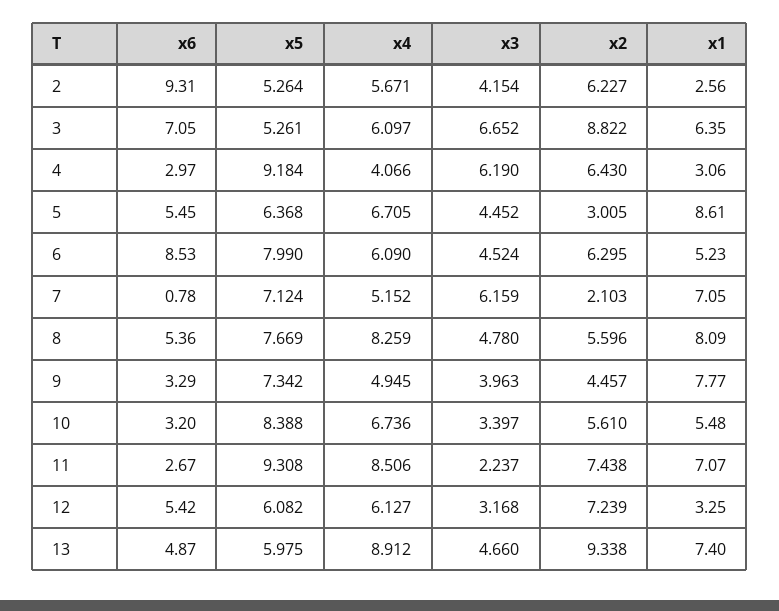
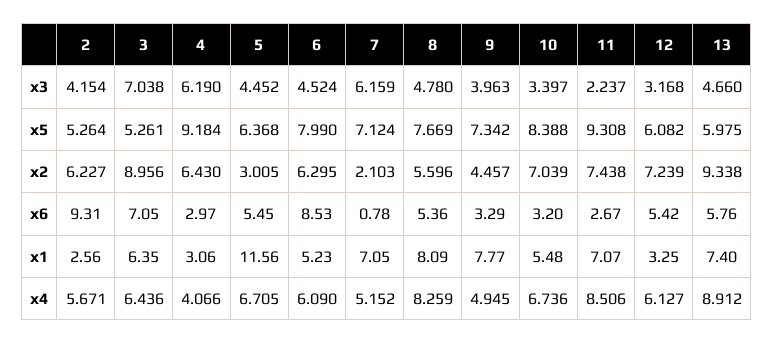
  {
    "x6": {
      "2": 9.31,
      "3": 7.05,
      "4": 2.97,
      "5": 5.45,
      "6": 8.53,
      "7": 0.78,
      "8": 5.36,
      "9": 3.29,
      "10": 3.2,
      "11": 2.67,
      "12": 5.42,
-     "13": 4.87
+     "13": 5.76
    },
    "x5": {
      "2": 5.264,
      "3": 5.261,
      "4": 9.184,
      "5": 6.368,
      "6": 7.99,
      "7": 7.124,
      "8": 7.669,
      "9": 7.342,
      "10": 8.388,
      "11": 9.308,
      "12": 6.082,
      "13": 5.975
    },
    "x4": {
      "2": 5.671,
-     "3": 6.097,
+     "3": 6.436,
      "4": 4.066,
      "5": 6.705,
      "6": 6.09,
      "7": 5.152,
      "8": 8.259,
      "9": 4.945,
      "10": 6.736,
      "11": 8.506,
      "12": 6.127,
      "13": 8.912
    },
    "x3": {
      "2": 4.154,
-     "3": 6.652,
+     "3": 7.038,
      "4": 6.19,
      "5": 4.452,
      "6": 4.524,
      "7": 6.159,
      "8": 4.78,
      "9": 3.963,
      "10": 3.397,
      "11": 2.237,
      "12": 3.168,
      "13": 4.66
    },
    "x2": {
      "2": 6.227,
-     "3": 8.822,
+     "3": 8.956,
      "4": 6.43,
      "5": 3.005,
      "6": 6.295,
      "7": 2.103,
      "8": 5.596,
      "9": 4.457,
-     "10": 5.61,
+     "10": 7.039,
      "11": 7.438,
      "12": 7.239,
      "13": 9.338
    },
    "x1": {
      "2": 2.56,
      "3": 6.35,
      "4": 3.06,
-     "5": 8.61,
+     "5": 11.56,
      "6": 5.23,
      "7": 7.05,
      "8": 8.09,
      "9": 7.77,
      "10": 5.48,
      "11": 7.07,
      "12": 3.25,
      "13": 7.4
    }
  }

